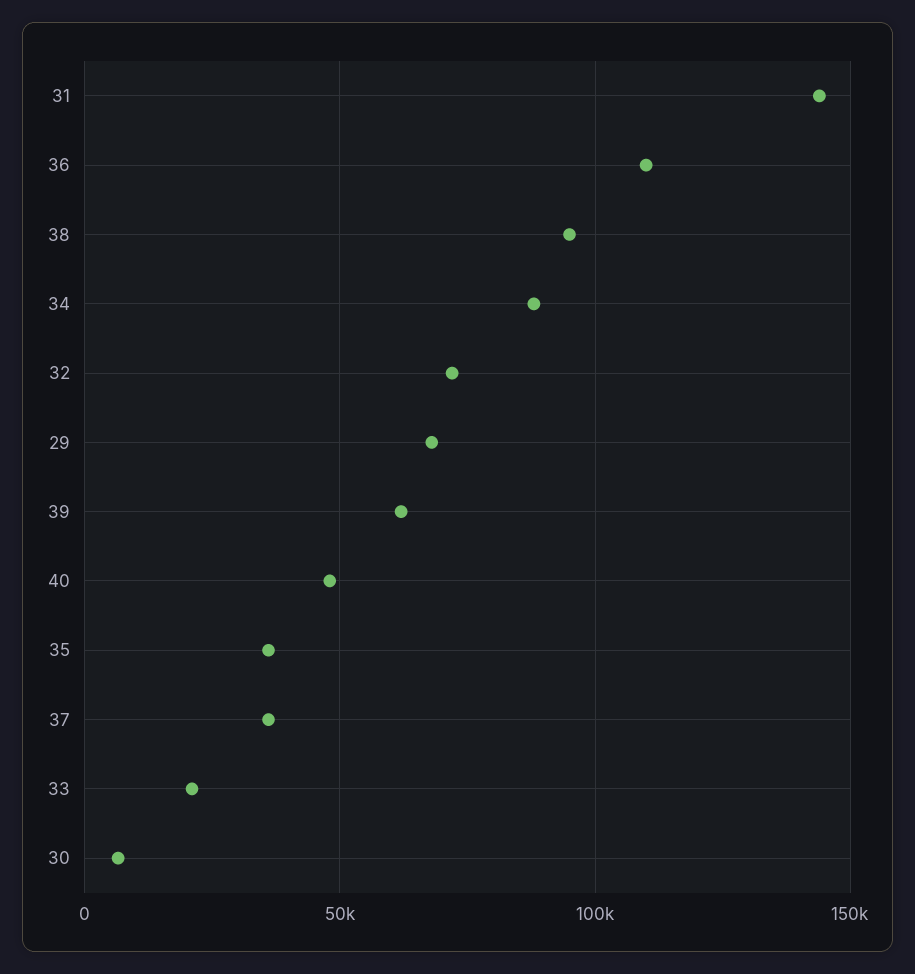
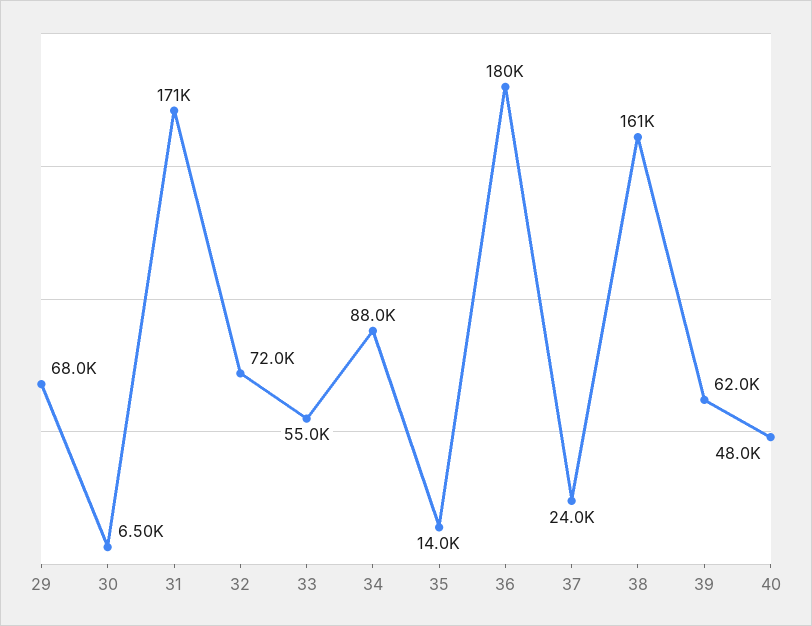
  {
-   "31": 145000,
+   "31": 171000,
-   "36": 110000,
+   "36": 180000,
-   "38": 95000,
+   "38": 161000,
    "34": 88000,
    "32": 72000,
    "29": 68000,
    "39": 62000,
    "40": 48000,
-   "35": 35000,
+   "35": 14000,
-   "37": 35000,
+   "37": 24000,
-   "33": 20000,
+   "33": 55000,
    "30": 6500
  }

